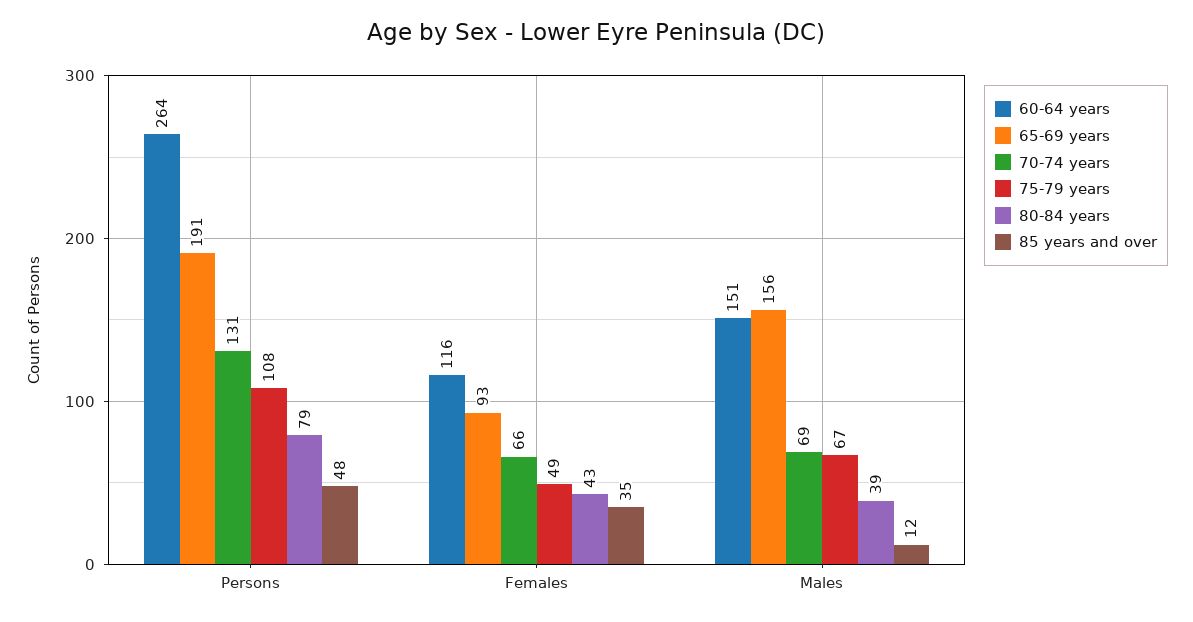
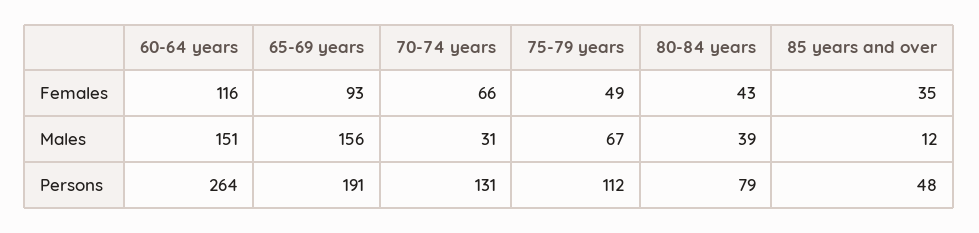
  {
    "60-64 years": {
      "Persons": 264,
      "Females": 116,
      "Males": 151
    },
    "65-69 years": {
      "Persons": 191,
      "Females": 93,
      "Males": 156
    },
    "70-74 years": {
      "Persons": 131,
      "Females": 66,
-     "Males": 69
+     "Males": 31
    },
    "75-79 years": {
-     "Persons": 108,
+     "Persons": 112,
      "Females": 49,
      "Males": 67
    },
    "80-84 years": {
      "Persons": 79,
      "Females": 43,
      "Males": 39
    },
    "85 years and over": {
      "Persons": 48,
      "Females": 35,
      "Males": 12
    }
  }

